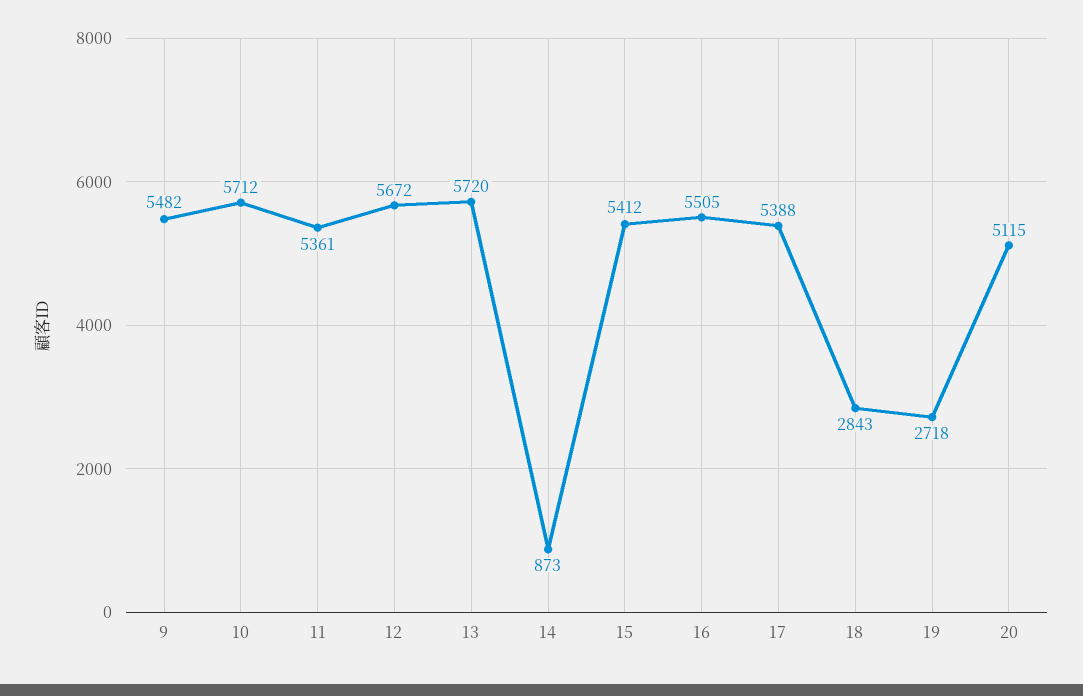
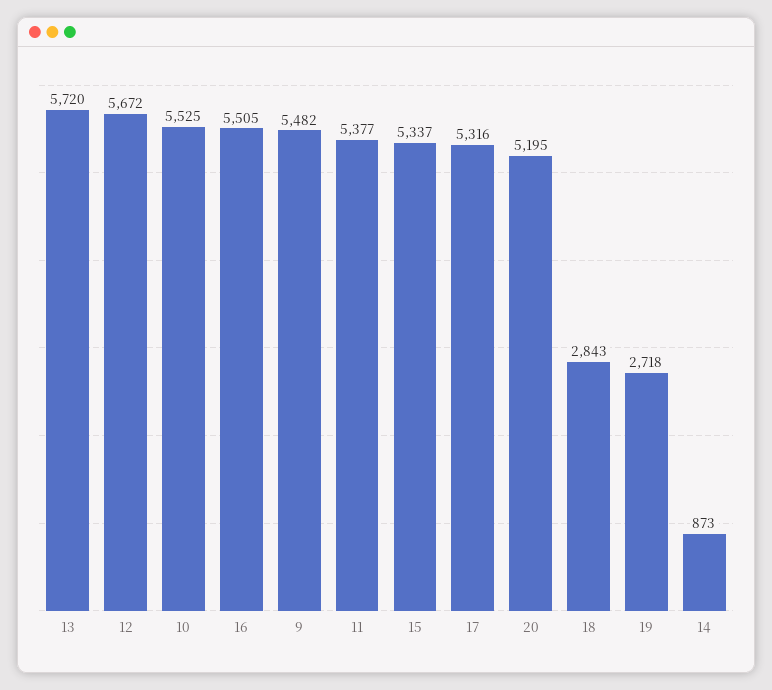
  {
    "9": 5482,
-   "10": 5712,
+   "10": 5525,
-   "11": 5361,
+   "11": 5377,
    "12": 5672,
    "13": 5720,
    "14": 873,
-   "15": 5412,
+   "15": 5337,
    "16": 5505,
-   "17": 5388,
+   "17": 5316,
    "18": 2843,
    "19": 2718,
-   "20": 5115
+   "20": 5195
  }

